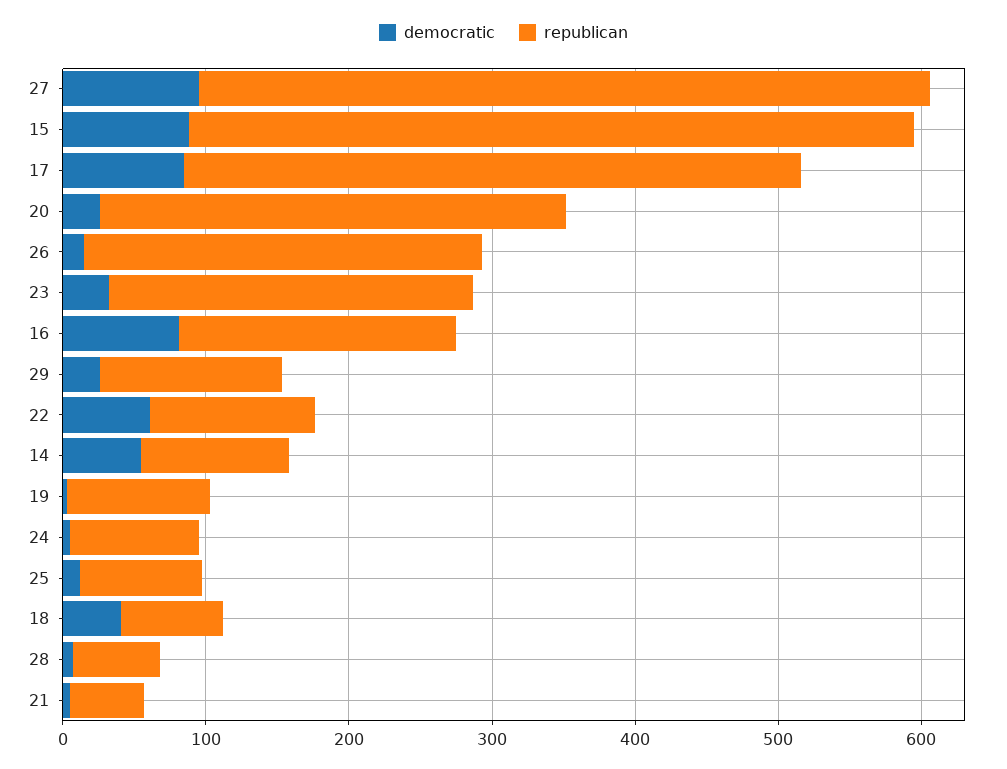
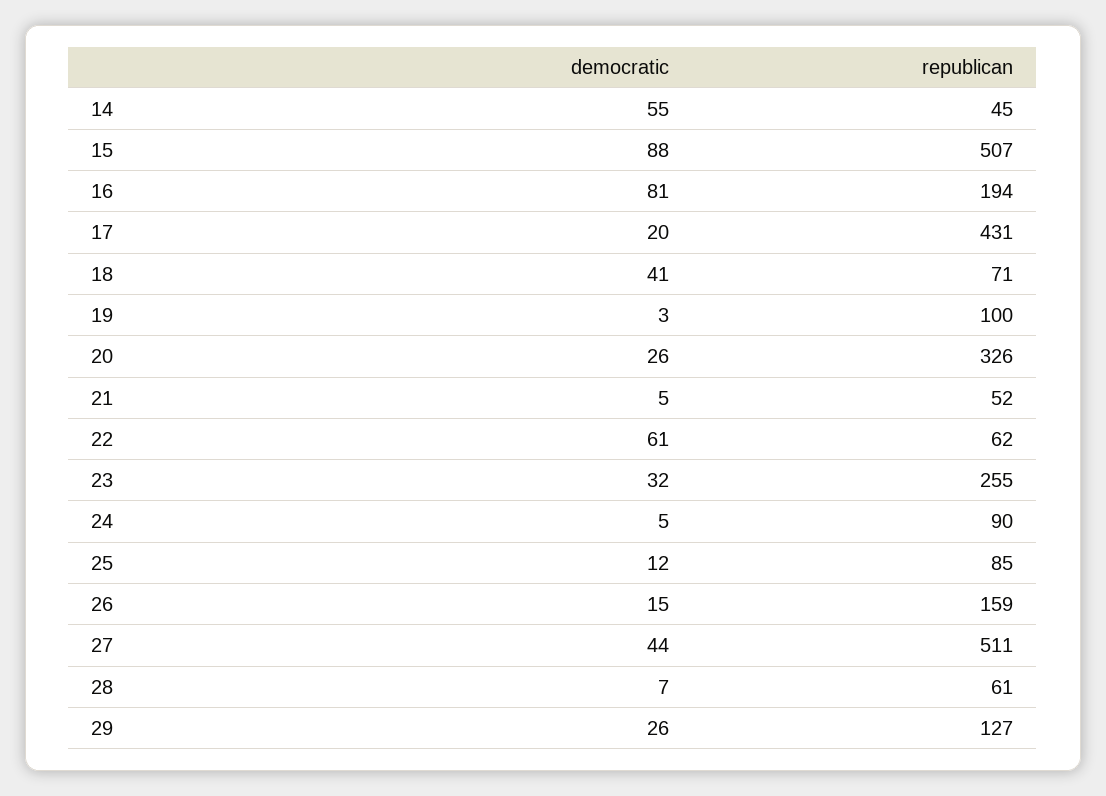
  {
    "democratic": {
-     "27": 100,
+     "27": 44,
      "15": 88,
-     "17": 80,
+     "17": 20,
      "20": 26,
      "26": 15,
      "23": 32,
      "16": 81,
      "29": 26,
      "22": 61,
      "14": 55,
      "19": 3,
      "24": 5,
      "25": 12,
      "18": 41,
      "28": 7,
      "21": 5
    },
    "republican": {
      "27": 511,
      "15": 507,
      "17": 431,
      "20": 326,
-     "26": 280,
+     "26": 159,
      "23": 255,
      "16": 194,
      "29": 127,
-     "22": 120,
+     "22": 62,
-     "14": 100,
+     "14": 45,
      "19": 100,
      "24": 90,
      "25": 85,
      "18": 71,
      "28": 61,
      "21": 52
    }
  }

